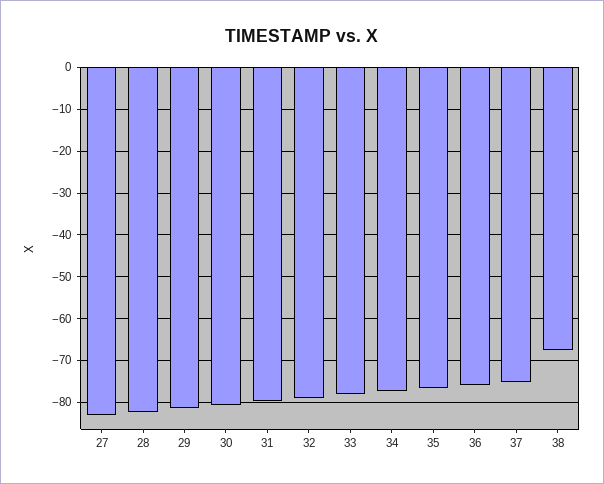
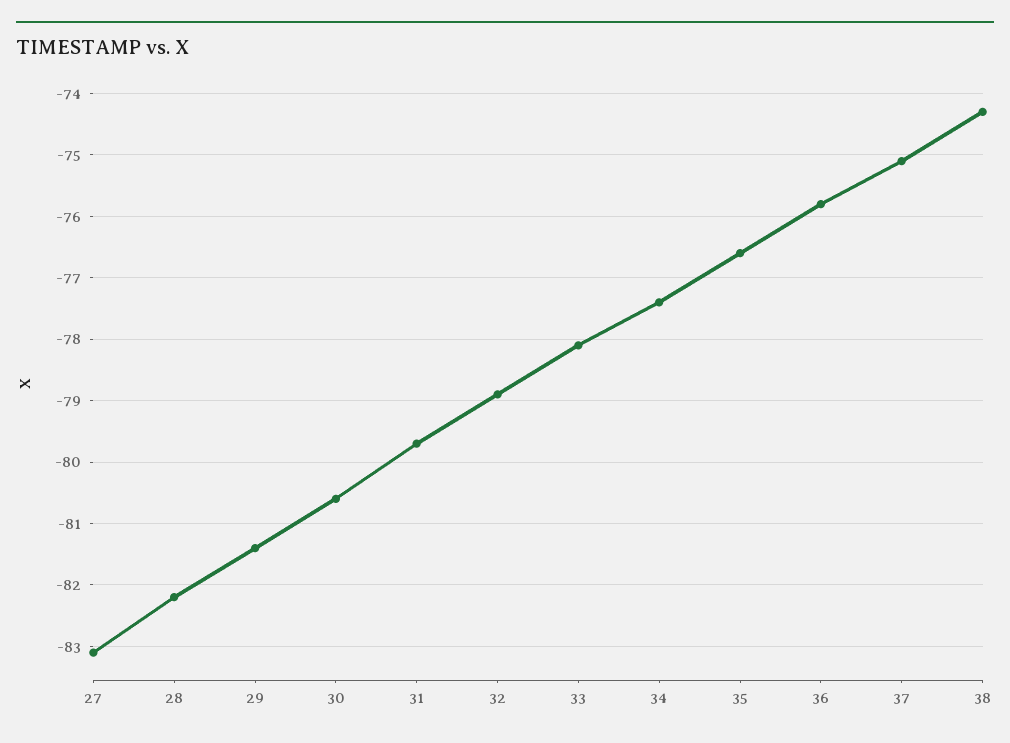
  {
    "27": -83.1,
    "28": -82.2,
    "29": -81.4,
    "30": -80.6,
    "31": -79.7,
    "32": -78.9,
    "33": -78.1,
    "34": -77.4,
    "35": -76.6,
    "36": -75.8,
    "37": -75.1,
-   "38": -68
+   "38": -74.3
  }

